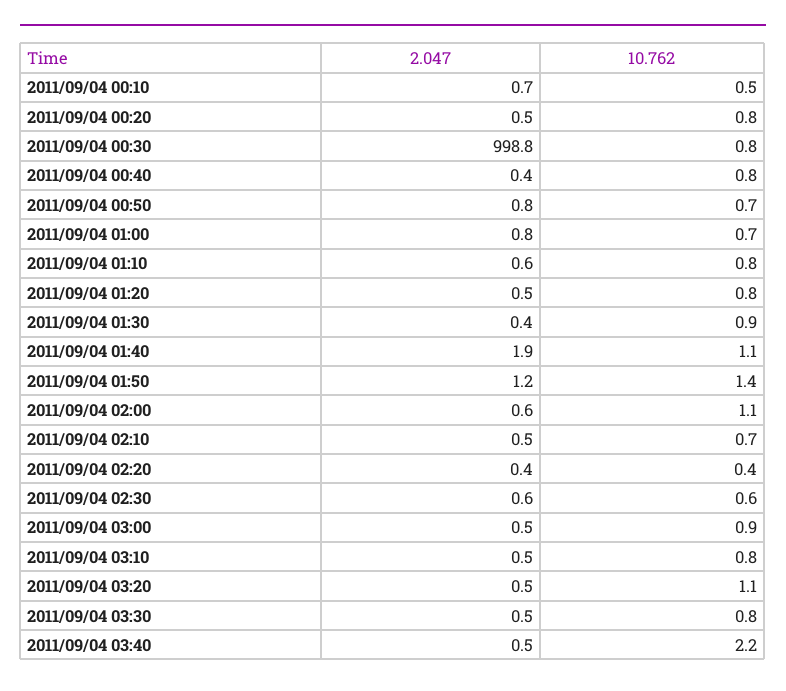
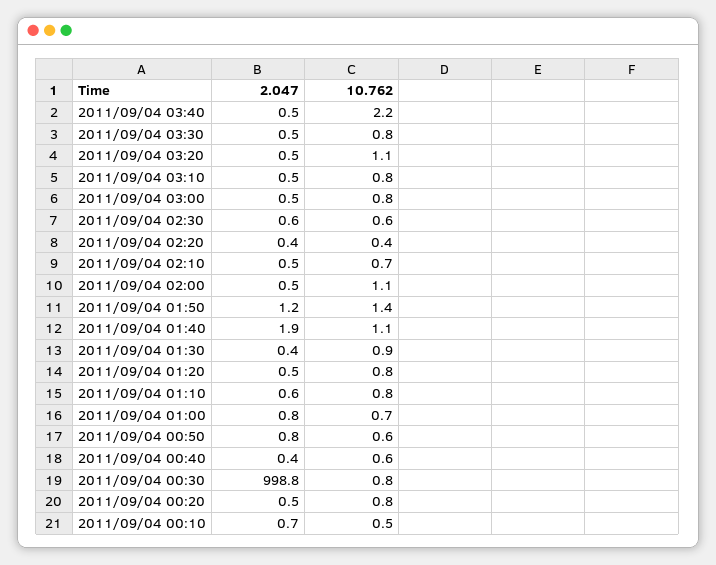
  {
    "2.047": {
      "2011/09/04 00:10": 0.7,
      "2011/09/04 00:20": 0.5,
      "2011/09/04 00:30": 998.8,
      "2011/09/04 00:40": 0.4,
      "2011/09/04 00:50": 0.8,
      "2011/09/04 01:00": 0.8,
      "2011/09/04 01:10": 0.6,
      "2011/09/04 01:20": 0.5,
      "2011/09/04 01:30": 0.4,
      "2011/09/04 01:40": 1.9,
      "2011/09/04 01:50": 1.2,
-     "2011/09/04 02:00": 0.6,
+     "2011/09/04 02:00": 0.5,
      "2011/09/04 02:10": 0.5,
      "2011/09/04 02:20": 0.4,
      "2011/09/04 02:30": 0.6,
      "2011/09/04 03:00": 0.5,
      "2011/09/04 03:10": 0.5,
      "2011/09/04 03:20": 0.5,
      "2011/09/04 03:30": 0.5,
      "2011/09/04 03:40": 0.5
    },
    "10.762": {
      "2011/09/04 00:10": 0.5,
      "2011/09/04 00:20": 0.8,
      "2011/09/04 00:30": 0.8,
-     "2011/09/04 00:40": 0.8,
+     "2011/09/04 00:40": 0.6,
-     "2011/09/04 00:50": 0.7,
+     "2011/09/04 00:50": 0.6,
      "2011/09/04 01:00": 0.7,
      "2011/09/04 01:10": 0.8,
      "2011/09/04 01:20": 0.8,
      "2011/09/04 01:30": 0.9,
      "2011/09/04 01:40": 1.1,
      "2011/09/04 01:50": 1.4,
      "2011/09/04 02:00": 1.1,
      "2011/09/04 02:10": 0.7,
      "2011/09/04 02:20": 0.4,
      "2011/09/04 02:30": 0.6,
-     "2011/09/04 03:00": 0.9,
+     "2011/09/04 03:00": 0.8,
      "2011/09/04 03:10": 0.8,
      "2011/09/04 03:20": 1.1,
      "2011/09/04 03:30": 0.8,
      "2011/09/04 03:40": 2.2
    }
  }

